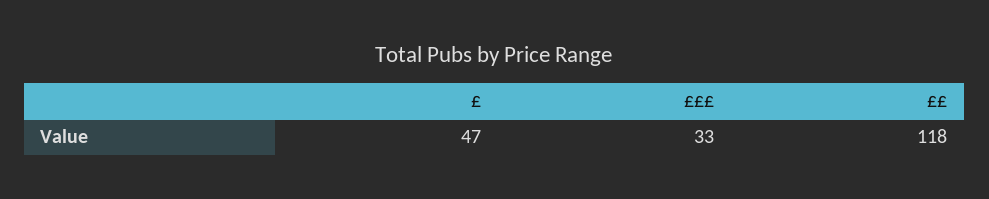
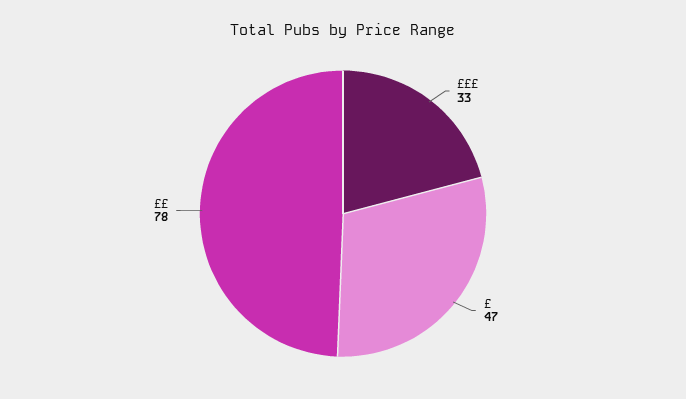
  {
    "£": 47,
    "£££": 33,
-   "££": 118
+   "££": 78
  }

